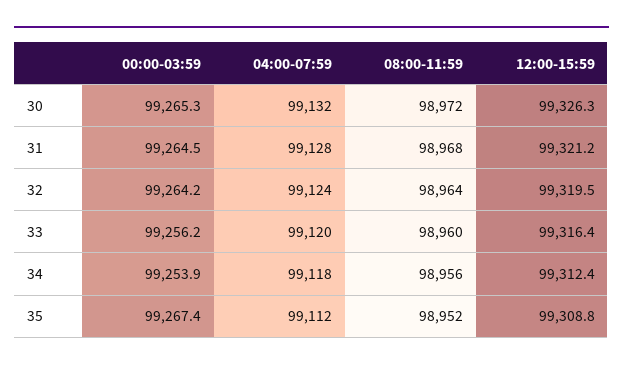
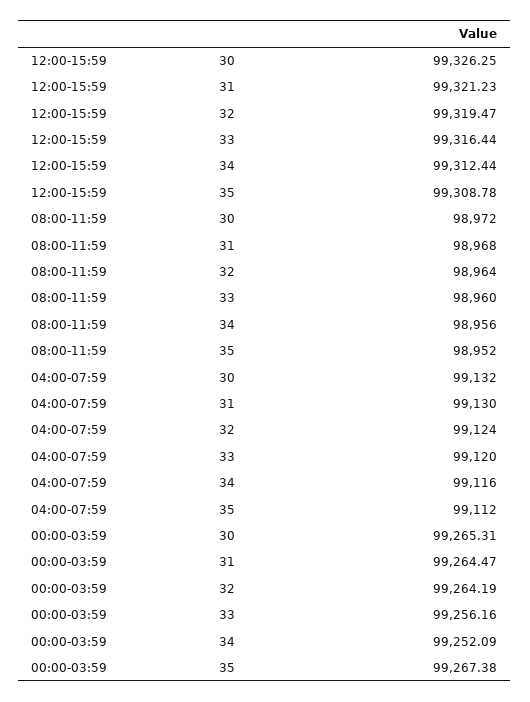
  {
    "00:00-03:59": {
      "30": 99265.31,
      "31": 99264.47,
      "32": 99264.19,
      "33": 99256.16,
-     "34": 99253.9,
+     "34": 99252.09,
      "35": 99267.38
    },
    "04:00-07:59": {
      "30": 99132,
-     "31": 99128,
+     "31": 99130,
      "32": 99124,
      "33": 99120,
-     "34": 99118,
+     "34": 99116,
      "35": 99112
    },
    "08:00-11:59": {
      "30": 98972,
      "31": 98968,
      "32": 98964,
      "33": 98960,
      "34": 98956,
      "35": 98952
    },
    "12:00-15:59": {
      "30": 99326.25,
      "31": 99321.23,
      "32": 99319.47,
      "33": 99316.44,
      "34": 99312.44,
      "35": 99308.78
    }
  }

